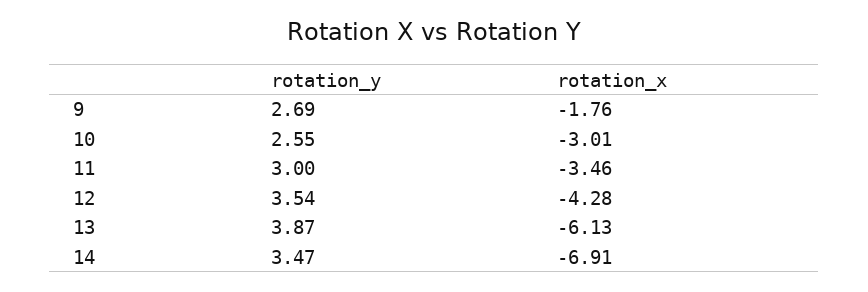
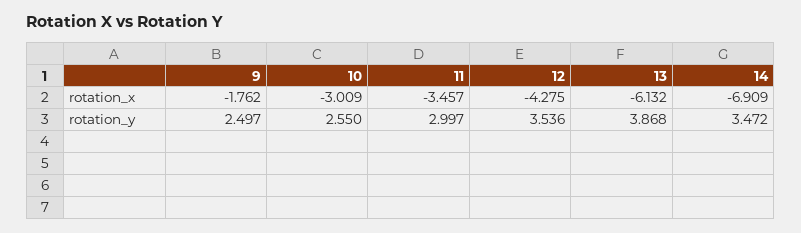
  {
    "rotation_y": {
-     "9": 2.69,
+     "9": 2.497,
      "10": 2.55,
      "11": 2.997,
      "12": 3.536,
      "13": 3.868,
      "14": 3.472
    },
    "rotation_x": {
      "9": -1.762,
      "10": -3.009,
      "11": -3.457,
      "12": -4.275,
      "13": -6.132,
      "14": -6.909
    }
  }

